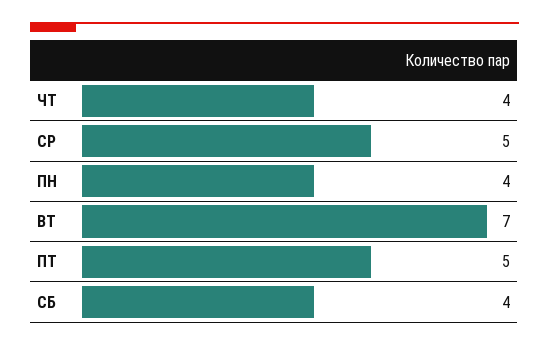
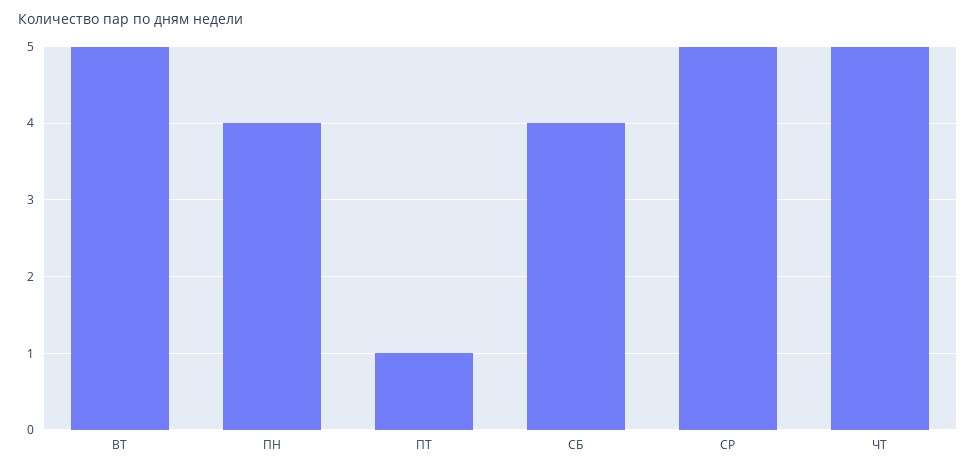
  {
-   "ЧТ": 4,
+   "ЧТ": 5,
    "СР": 5,
    "ПН": 4,
-   "ВТ": 7,
+   "ВТ": 5,
-   "ПТ": 5,
+   "ПТ": 1,
    "СБ": 4
  }

